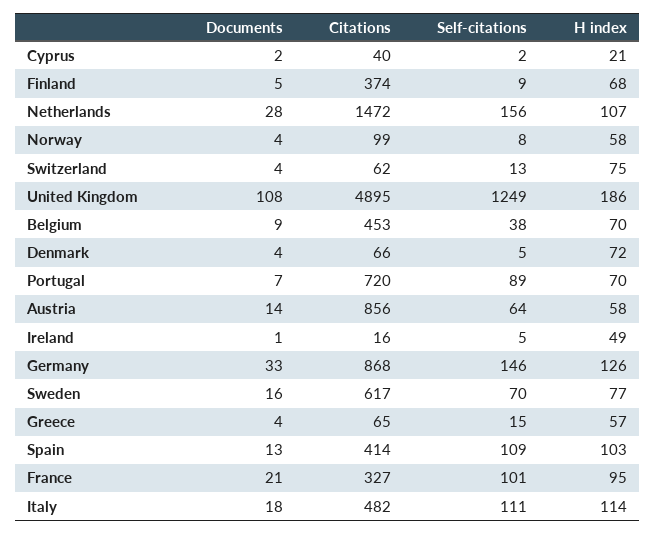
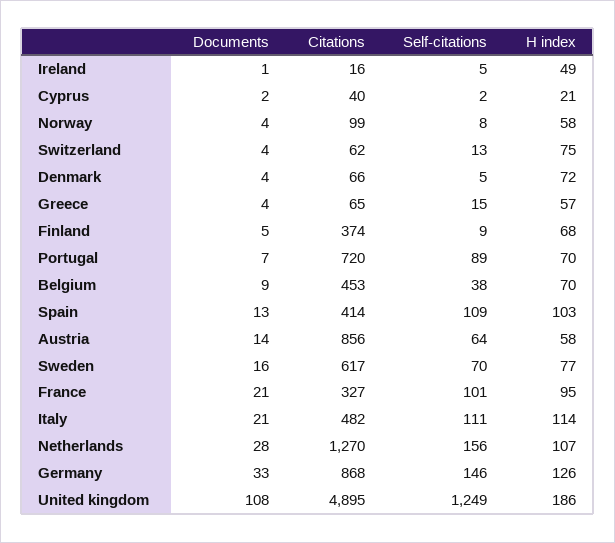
  {
    "Documents": {
      "Cyprus": 2,
      "Finland": 5,
      "Netherlands": 28,
      "Norway": 4,
      "Switzerland": 4,
      "United Kingdom": 108,
      "Belgium": 9,
      "Denmark": 4,
      "Portugal": 7,
      "Austria": 14,
      "Ireland": 1,
      "Germany": 33,
      "Sweden": 16,
      "Greece": 4,
      "Spain": 13,
      "France": 21,
-     "Italy": 18
+     "Italy": 21
    },
    "Citations": {
      "Cyprus": 40,
      "Finland": 374,
-     "Netherlands": 1472,
+     "Netherlands": 1270,
      "Norway": 99,
      "Switzerland": 62,
      "United Kingdom": 4895,
      "Belgium": 453,
      "Denmark": 66,
      "Portugal": 720,
      "Austria": 856,
      "Ireland": 16,
      "Germany": 868,
      "Sweden": 617,
      "Greece": 65,
      "Spain": 414,
      "France": 327,
      "Italy": 482
    },
    "Self-citations": {
      "Cyprus": 2,
      "Finland": 9,
      "Netherlands": 156,
      "Norway": 8,
      "Switzerland": 13,
      "United Kingdom": 1249,
      "Belgium": 38,
      "Denmark": 5,
      "Portugal": 89,
      "Austria": 64,
      "Ireland": 5,
      "Germany": 146,
      "Sweden": 70,
      "Greece": 15,
      "Spain": 109,
      "France": 101,
      "Italy": 111
    },
    "H index": {
      "Cyprus": 21,
      "Finland": 68,
      "Netherlands": 107,
      "Norway": 58,
      "Switzerland": 75,
      "United Kingdom": 186,
      "Belgium": 70,
      "Denmark": 72,
      "Portugal": 70,
      "Austria": 58,
      "Ireland": 49,
      "Germany": 126,
      "Sweden": 77,
      "Greece": 57,
      "Spain": 103,
      "France": 95,
      "Italy": 114
    }
  }

